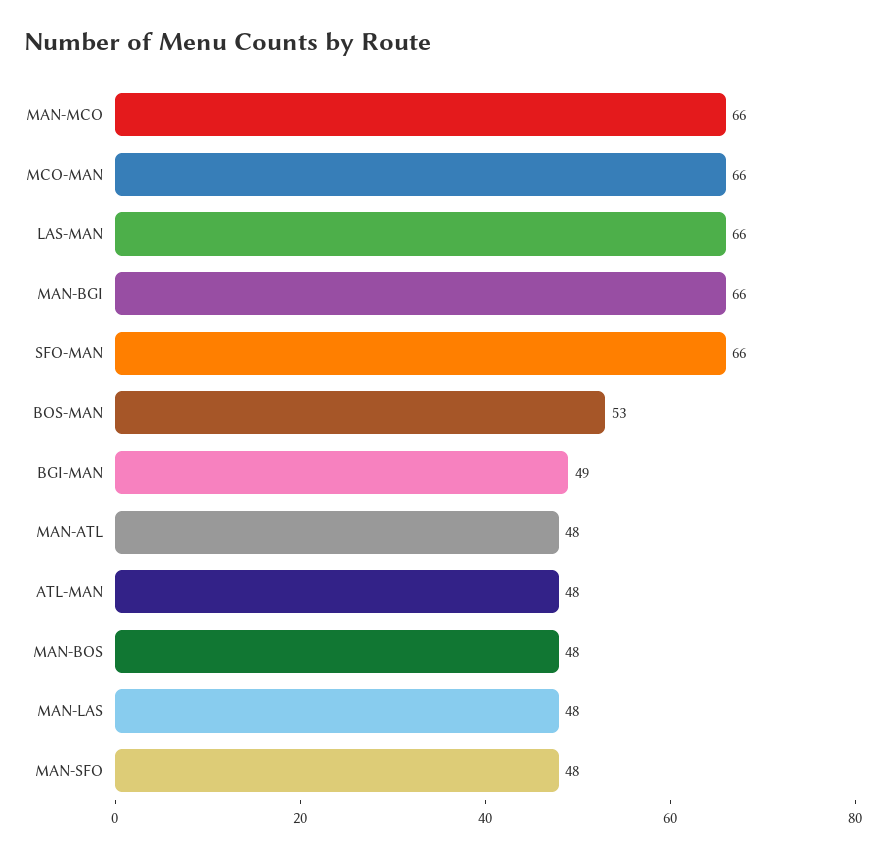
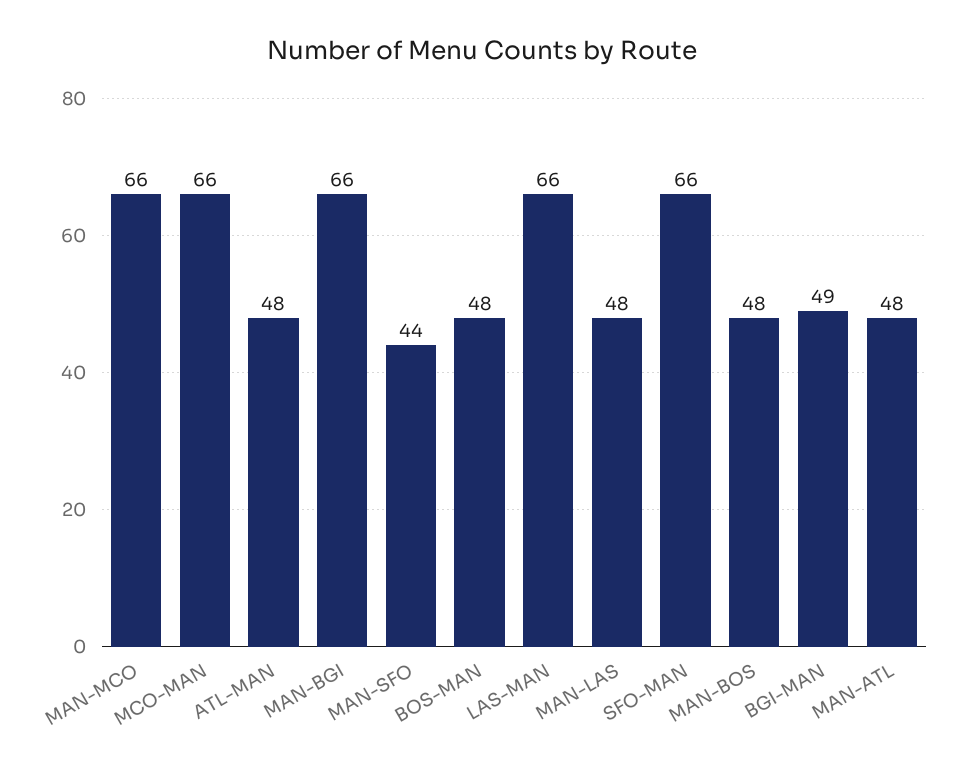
  {
    "MAN-MCO": 66,
    "MCO-MAN": 66,
    "LAS-MAN": 66,
    "MAN-BGI": 66,
    "SFO-MAN": 66,
-   "BOS-MAN": 53,
+   "BOS-MAN": 48,
    "BGI-MAN": 49,
    "MAN-ATL": 48,
    "ATL-MAN": 48,
    "MAN-BOS": 48,
    "MAN-LAS": 48,
-   "MAN-SFO": 48
+   "MAN-SFO": 44
  }

